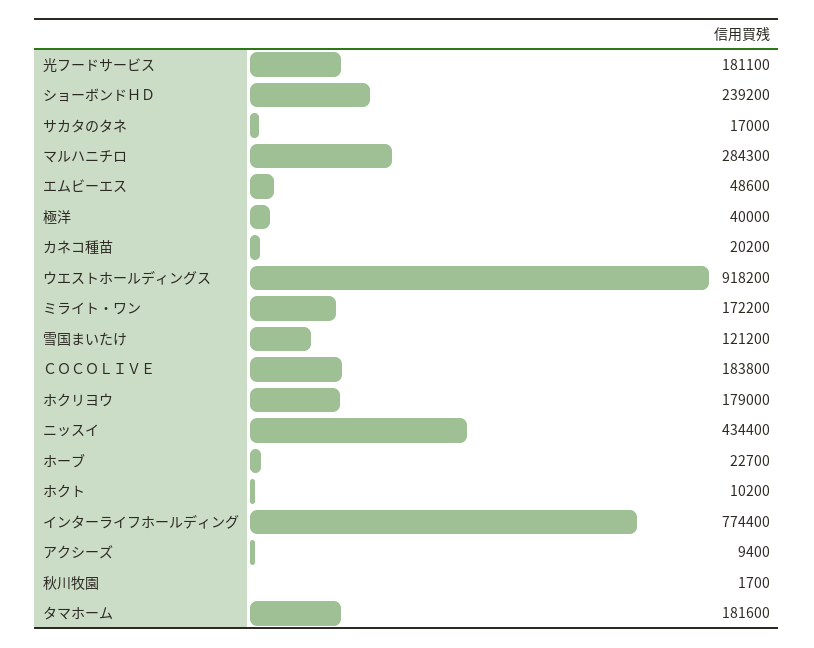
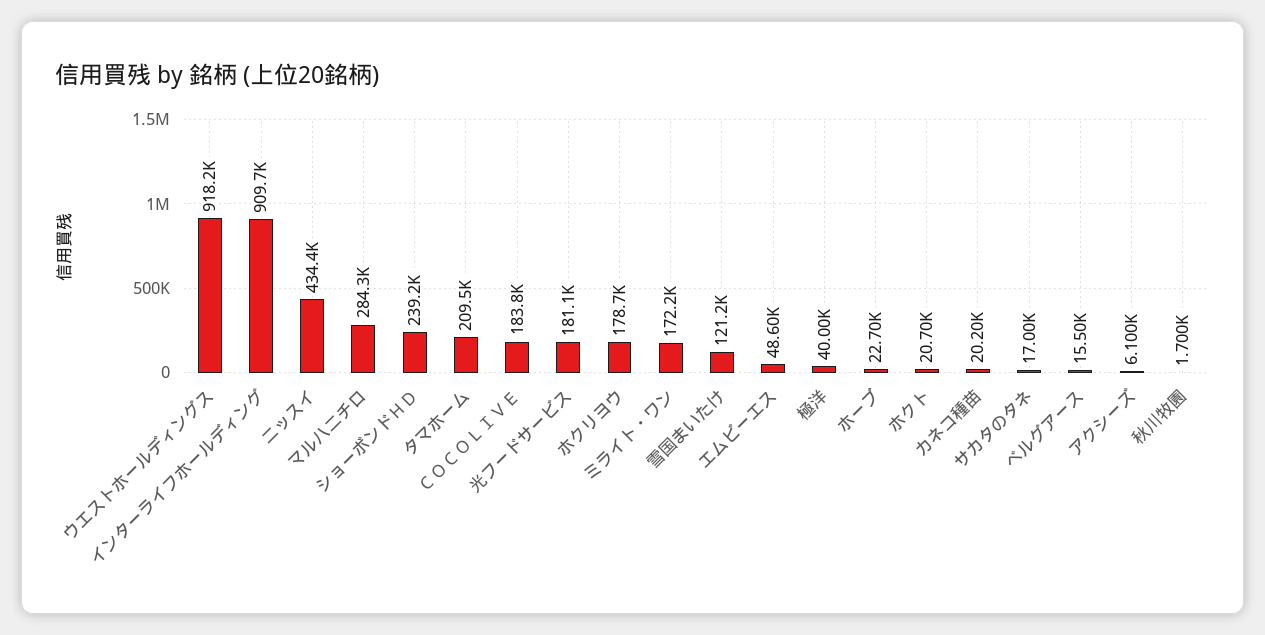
  {
    "光フードサービス": 181100,
    "ショーボンドＨＤ": 239200,
    "サカタのタネ": 17000,
    "マルハニチロ": 284300,
    "エムビーエス": 48600,
    "極洋": 40000,
    "カネコ種苗": 20200,
    "ウエストホールディングス": 918200,
    "ミライト・ワン": 172200,
    "雪国まいたけ": 121200,
    "ＣＯＣＯＬＩＶＥ": 183800,
-   "ホクリヨウ": 179000,
+   "ホクリヨウ": 178700,
    "ニッスイ": 434400,
    "ホーブ": 22700,
-   "ホクト": 10200,
+   "ホクト": 20700,
-   "インターライフホールディング": 774400,
+   "インターライフホールディング": 909700,
-   "アクシーズ": 9400,
+   "アクシーズ": 6100,
    "秋川牧園": 1700,
-   "タマホーム": 181600
+   "タマホーム": 209500,
+   "ベルグアース": 15500
  }

